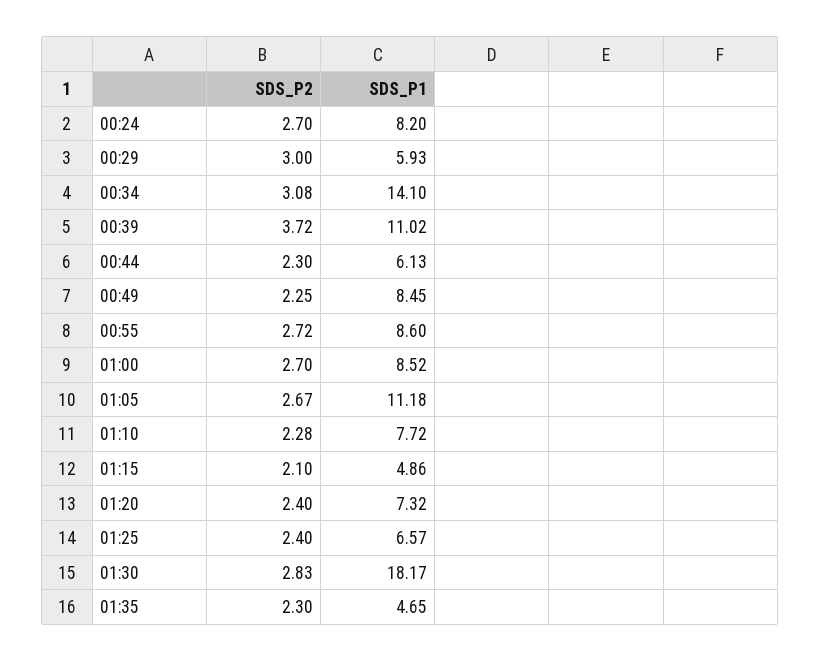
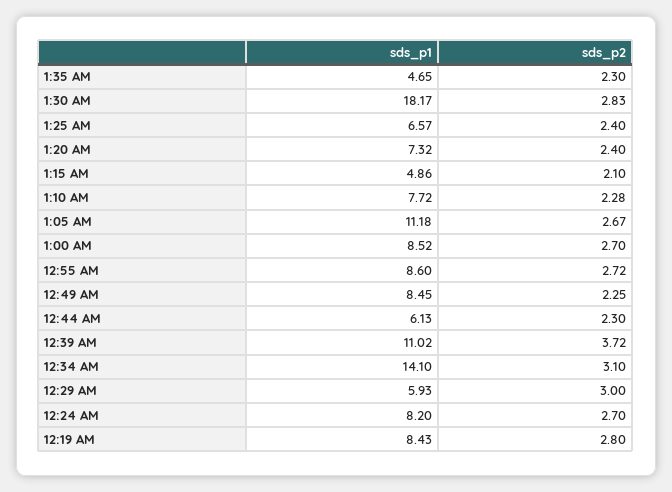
  {
    "SDS_P2": {
      "00:24": 2.7,
      "00:29": 3,
-     "00:34": 3.08,
+     "00:34": 3.1,
      "00:39": 3.72,
      "00:44": 2.3,
      "00:49": 2.25,
      "00:55": 2.72,
      "01:00": 2.7,
      "01:05": 2.67,
      "01:10": 2.28,
      "01:15": 2.1,
      "01:20": 2.4,
      "01:25": 2.4,
      "01:30": 2.83,
-     "01:35": 2.3
+     "01:35": 2.3,
+     "12:19 AM": 2.8
    },
    "SDS_P1": {
      "00:24": 8.2,
      "00:29": 5.93,
      "00:34": 14.1,
      "00:39": 11.02,
      "00:44": 6.13,
      "00:49": 8.45,
      "00:55": 8.6,
      "01:00": 8.52,
      "01:05": 11.18,
      "01:10": 7.72,
      "01:15": 4.86,
      "01:20": 7.32,
      "01:25": 6.57,
      "01:30": 18.17,
-     "01:35": 4.65
+     "01:35": 4.65,
+     "12:19 AM": 8.43
    }
  }

